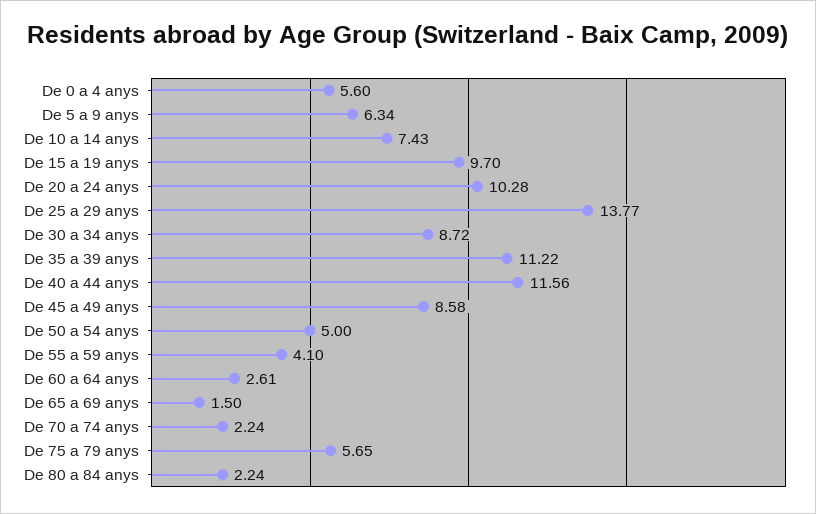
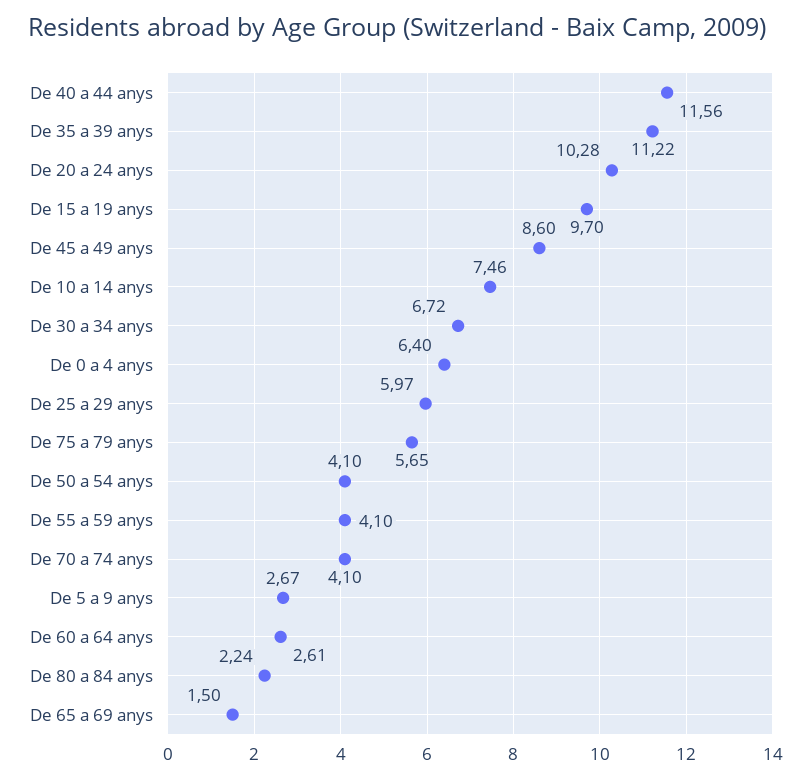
  {
-   "De 0 a 4 anys": 5.6,
+   "De 0 a 4 anys": 6.4,
-   "De 5 a 9 anys": 6.34,
+   "De 5 a 9 anys": 2.67,
-   "De 10 a 14 anys": 7.43,
+   "De 10 a 14 anys": 7.46,
    "De 15 a 19 anys": 9.7,
    "De 20 a 24 anys": 10.28,
-   "De 25 a 29 anys": 13.77,
+   "De 25 a 29 anys": 5.97,
-   "De 30 a 34 anys": 8.72,
+   "De 30 a 34 anys": 6.72,
    "De 35 a 39 anys": 11.22,
    "De 40 a 44 anys": 11.56,
-   "De 45 a 49 anys": 8.58,
+   "De 45 a 49 anys": 8.6,
-   "De 50 a 54 anys": 5,
+   "De 50 a 54 anys": 4.1,
    "De 55 a 59 anys": 4.1,
    "De 60 a 64 anys": 2.61,
    "De 65 a 69 anys": 1.5,
-   "De 70 a 74 anys": 2.24,
+   "De 70 a 74 anys": 4.1,
    "De 75 a 79 anys": 5.65,
    "De 80 a 84 anys": 2.24
  }

